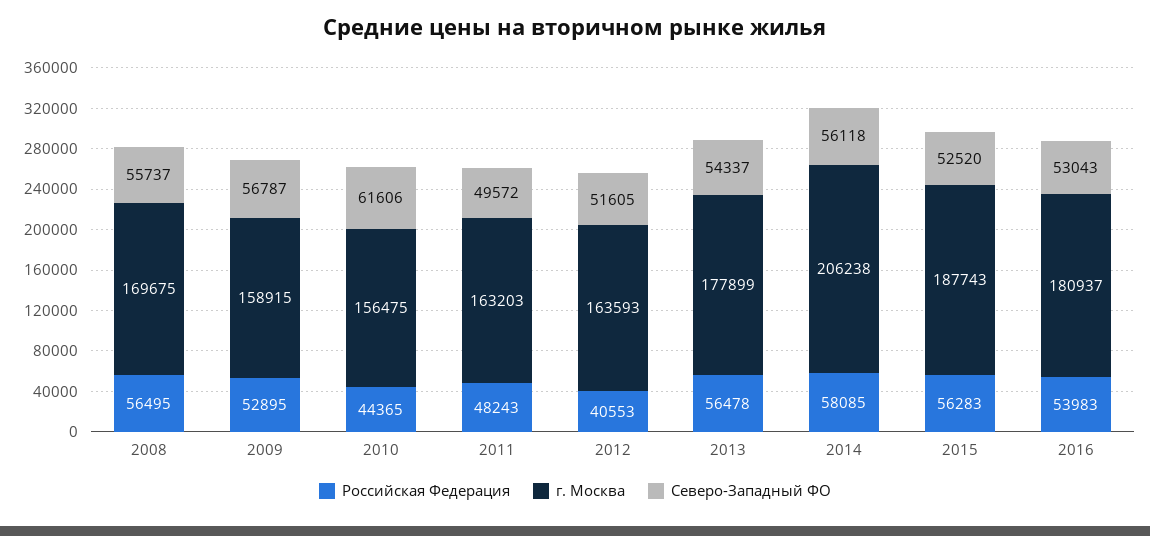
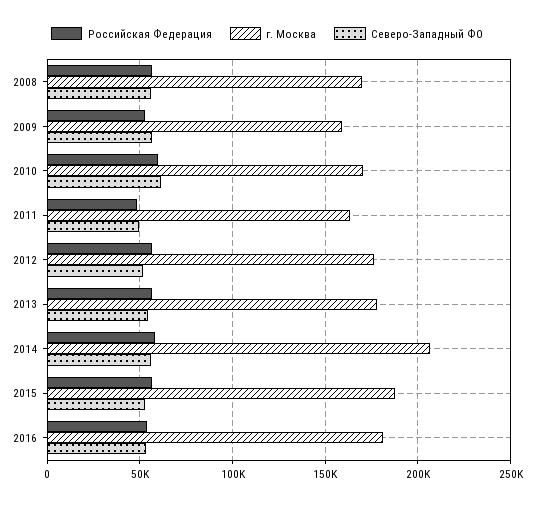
  {
    "Российская Федерация": {
      "2008": 56495,
      "2009": 52895,
-     "2010": 44365,
+     "2010": 60000,
      "2011": 48243,
-     "2012": 40553,
+     "2012": 55000,
      "2013": 56478,
      "2014": 58085,
      "2015": 56283,
      "2016": 53983
    },
    "г. Москва": {
      "2008": 169675,
      "2009": 158915,
-     "2010": 156475,
+     "2010": 170000,
      "2011": 163203,
-     "2012": 163593,
+     "2012": 175000,
      "2013": 177899,
      "2014": 206238,
      "2015": 187743,
      "2016": 180937
    },
    "Северо-Западный ФО": {
      "2008": 55737,
      "2009": 56787,
      "2010": 61606,
      "2011": 49572,
      "2012": 51605,
      "2013": 54337,
      "2014": 56118,
      "2015": 52520,
      "2016": 53043
    }
  }

